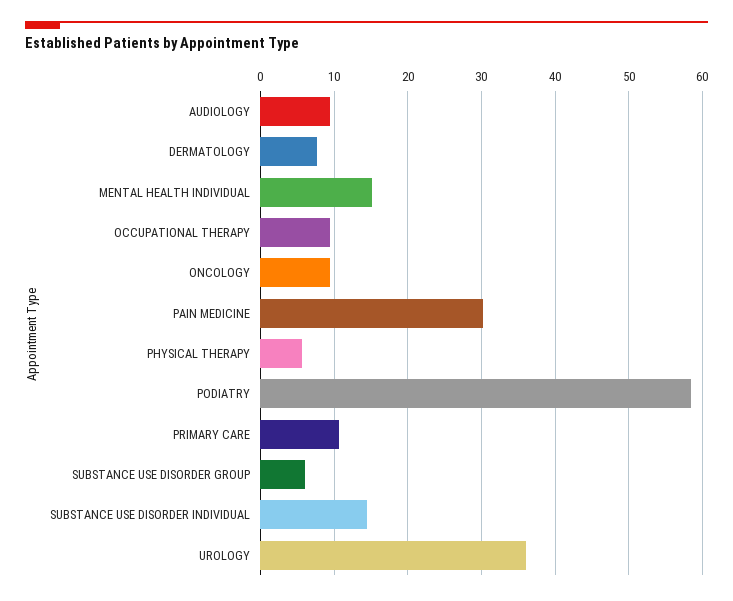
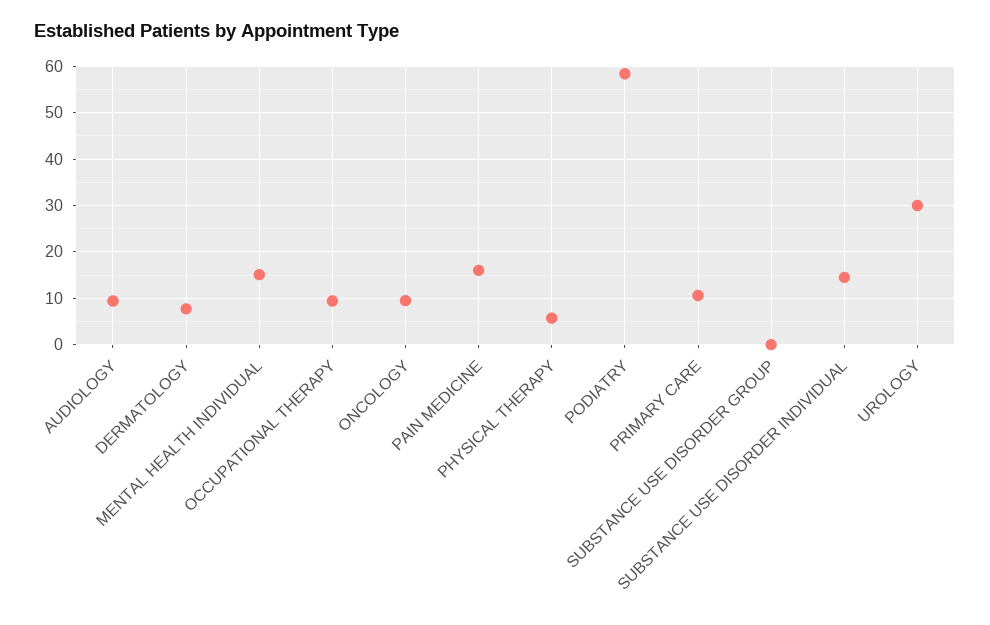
  {
    "AUDIOLOGY": 9,
    "DERMATOLOGY": 8,
    "MENTAL HEALTH INDIVIDUAL": 15,
    "OCCUPATIONAL THERAPY": 9,
    "ONCOLOGY": 10,
-   "PAIN MEDICINE": 30,
+   "PAIN MEDICINE": 16,
    "PHYSICAL THERAPY": 6,
    "PODIATRY": 58,
    "PRIMARY CARE": 11,
-   "SUBSTANCE USE DISORDER GROUP": 6,
+   "SUBSTANCE USE DISORDER GROUP": 0,
    "SUBSTANCE USE DISORDER INDIVIDUAL": 15,
-   "UROLOGY": 36
+   "UROLOGY": 30
  }

